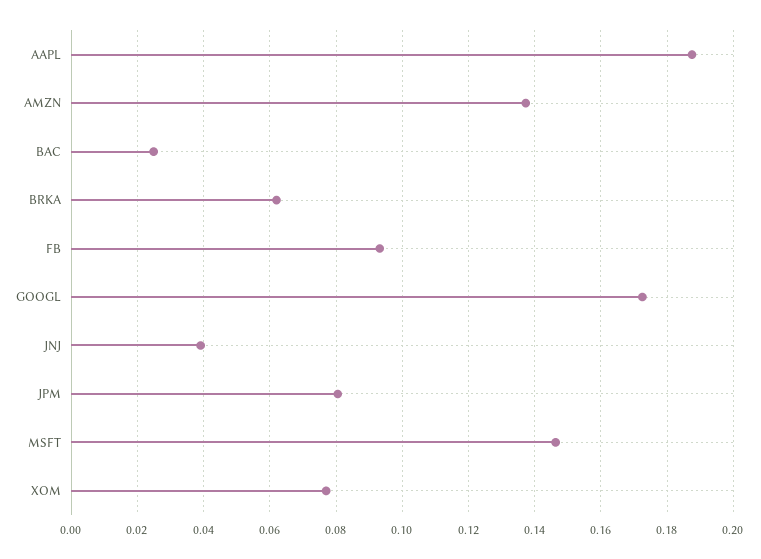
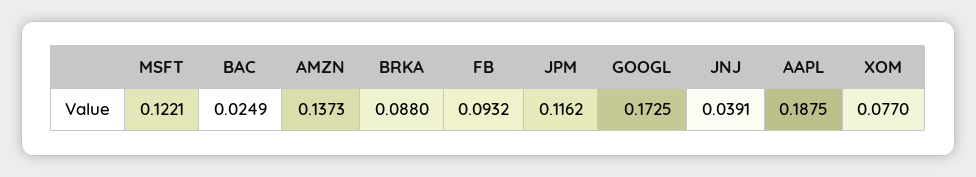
  {
    "AAPL": 0.1875,
    "AMZN": 0.1373,
    "BAC": 0.0249,
-   "BRKA": 0.062,
+   "BRKA": 0.088,
    "FB": 0.0932,
    "GOOGL": 0.1725,
    "JNJ": 0.0391,
-   "JPM": 0.08,
+   "JPM": 0.1162,
-   "MSFT": 0.146,
+   "MSFT": 0.1221,
    "XOM": 0.077
  }

